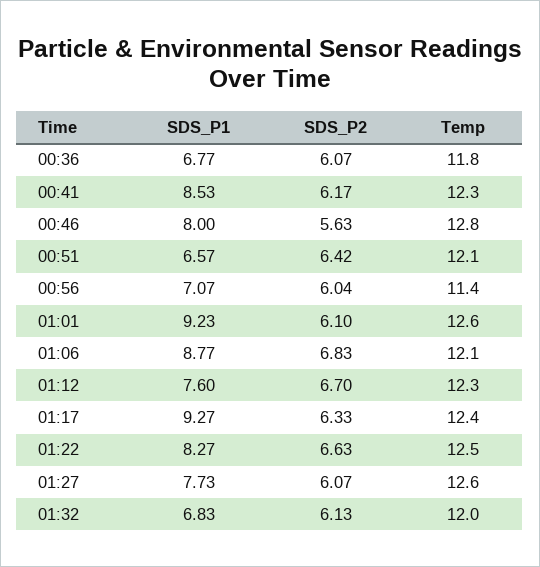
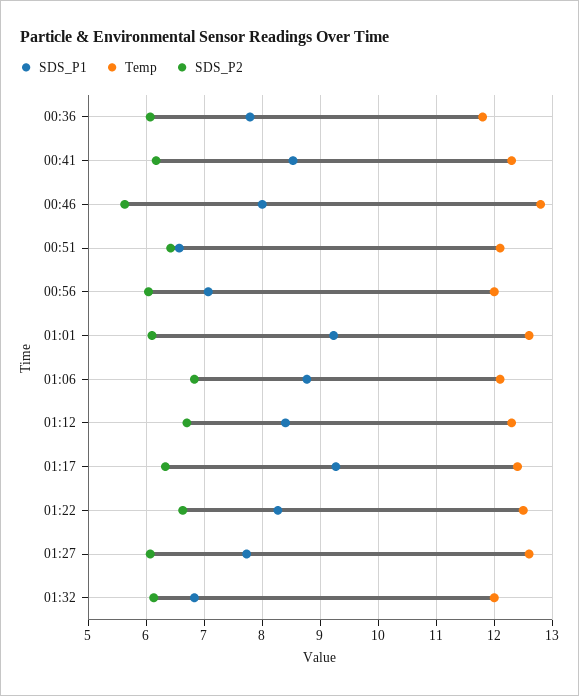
  {
    "SDS_P1": {
-     "00:36": 6.77,
+     "00:36": 7.8,
      "00:41": 8.53,
      "00:46": 8,
      "00:51": 6.57,
      "00:56": 7.07,
      "01:01": 9.23,
      "01:06": 8.77,
-     "01:12": 7.6,
+     "01:12": 8.4,
      "01:17": 9.27,
      "01:22": 8.27,
      "01:27": 7.73,
      "01:32": 6.83
    },
    "SDS_P2": {
      "00:36": 6.07,
      "00:41": 6.17,
      "00:46": 5.63,
      "00:51": 6.42,
      "00:56": 6.04,
      "01:01": 6.1,
      "01:06": 6.83,
      "01:12": 6.7,
      "01:17": 6.33,
      "01:22": 6.63,
      "01:27": 6.07,
      "01:32": 6.13
    },
    "Temp": {
      "00:36": 11.8,
      "00:41": 12.3,
      "00:46": 12.8,
      "00:51": 12.1,
-     "00:56": 11.4,
+     "00:56": 12,
      "01:01": 12.6,
      "01:06": 12.1,
      "01:12": 12.3,
      "01:17": 12.4,
      "01:22": 12.5,
      "01:27": 12.6,
      "01:32": 12
    }
  }

